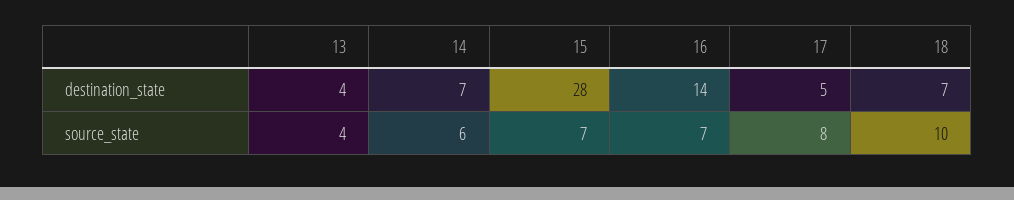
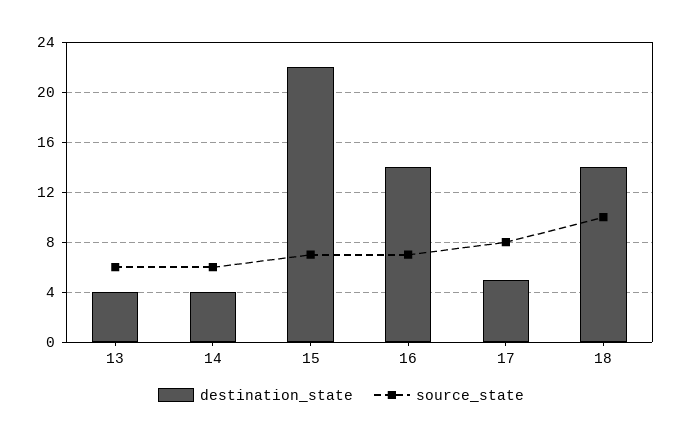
  {
    "destination_state": {
      "13": 4,
-     "14": 7,
+     "14": 4,
-     "15": 28,
+     "15": 22,
      "16": 14,
      "17": 5,
-     "18": 7
+     "18": 14
    },
    "source_state": {
-     "13": 4,
+     "13": 6,
      "14": 6,
      "15": 7,
      "16": 7,
      "17": 8,
      "18": 10
    }
  }

